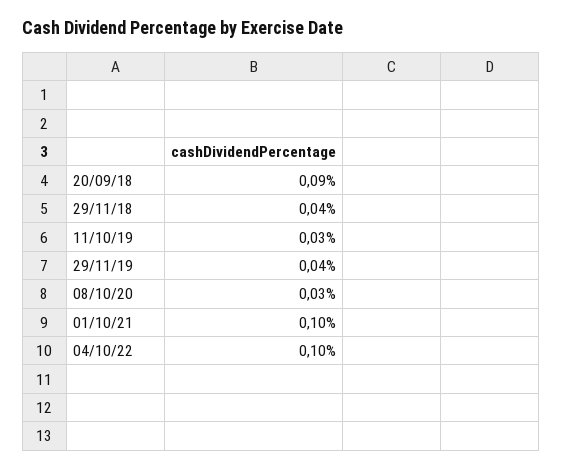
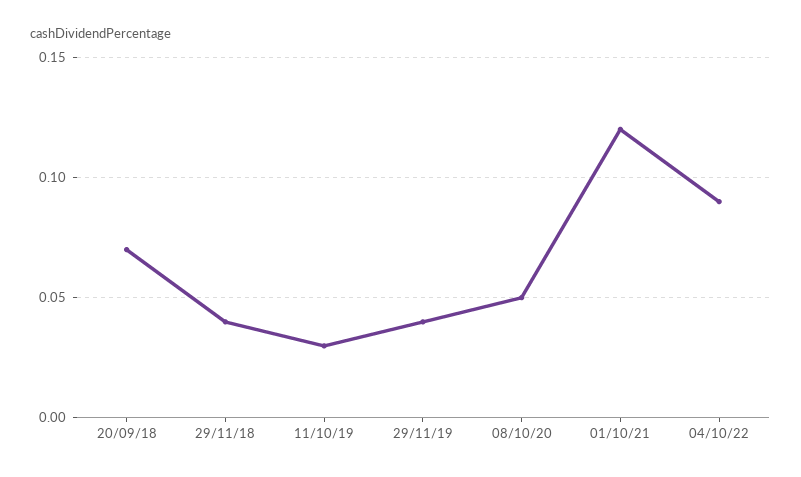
  {
-   "20/09/18": 0.09,
+   "20/09/18": 0.07,
    "29/11/18": 0.04,
    "11/10/19": 0.03,
    "29/11/19": 0.04,
-   "08/10/20": 0.03,
+   "08/10/20": 0.05,
-   "01/10/21": 0.1,
+   "01/10/21": 0.12,
-   "04/10/22": 0.1
+   "04/10/22": 0.09
  }

